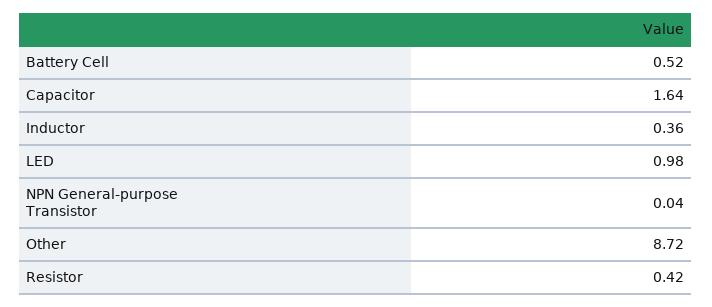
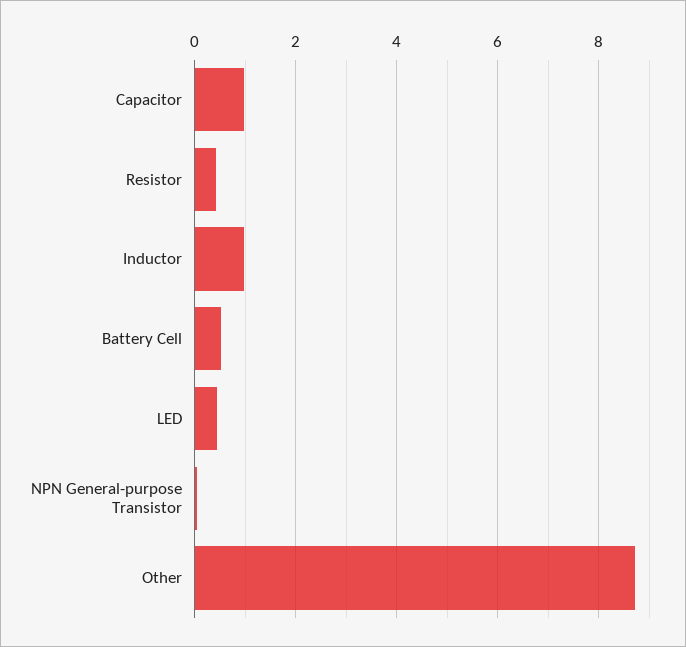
  {
    "Battery Cell": 0.52,
-   "Capacitor": 1.64,
+   "Capacitor": 1,
-   "Inductor": 0.36,
+   "Inductor": 1,
-   "LED": 0.98,
+   "LED": 0.4,
    "NPN General-purpose Transistor": 0.04,
    "Other": 8.72,
    "Resistor": 0.42
  }

